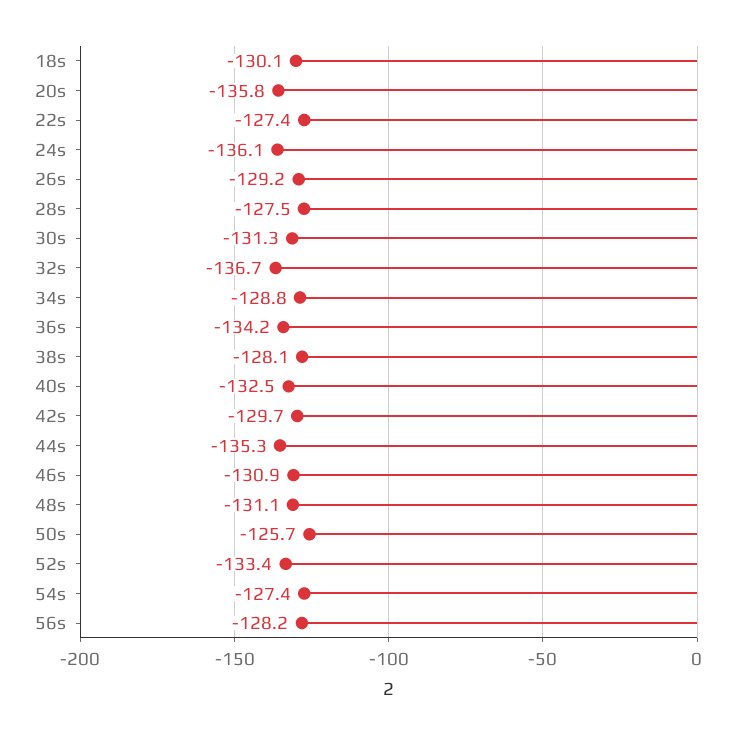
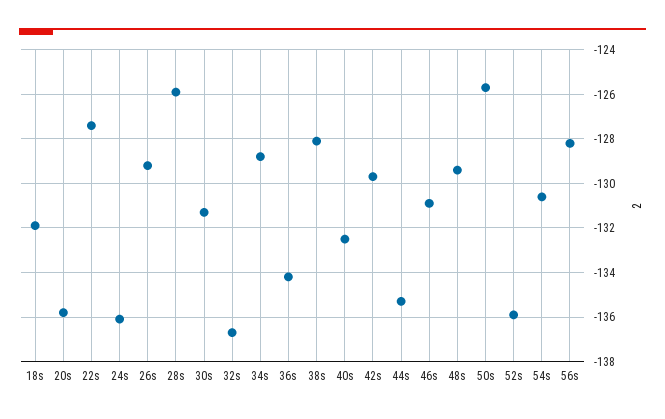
  {
-   "18s": -130.1,
+   "18s": -132,
    "20s": -135.8,
    "22s": -127.4,
    "24s": -136.1,
    "26s": -129.2,
-   "28s": -127.5,
+   "28s": -126,
    "30s": -131.3,
    "32s": -136.7,
    "34s": -128.8,
    "36s": -134.2,
    "38s": -128.1,
    "40s": -132.5,
    "42s": -129.7,
    "44s": -135.3,
    "46s": -130.9,
-   "48s": -131.1,
+   "48s": -129.5,
    "50s": -125.7,
-   "52s": -133.4,
+   "52s": -136,
-   "54s": -127.4,
+   "54s": -130.5,
    "56s": -128.2
  }

